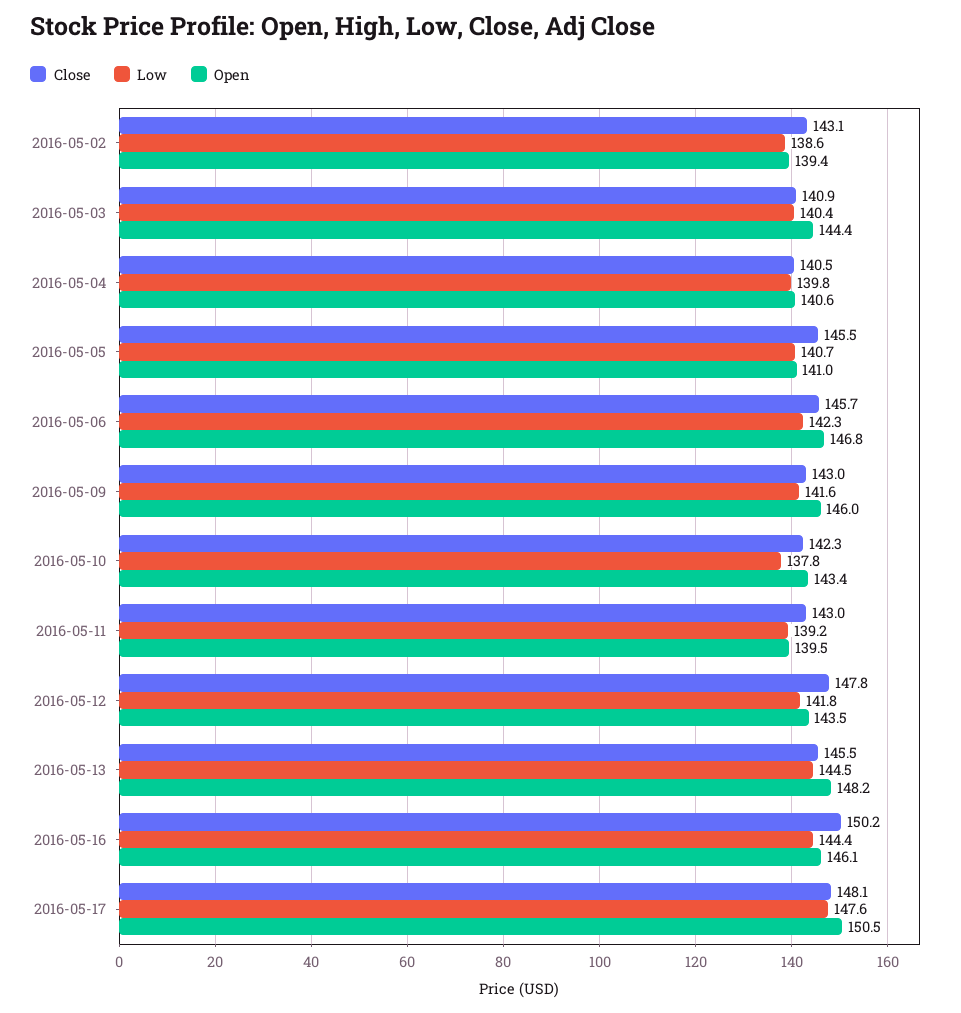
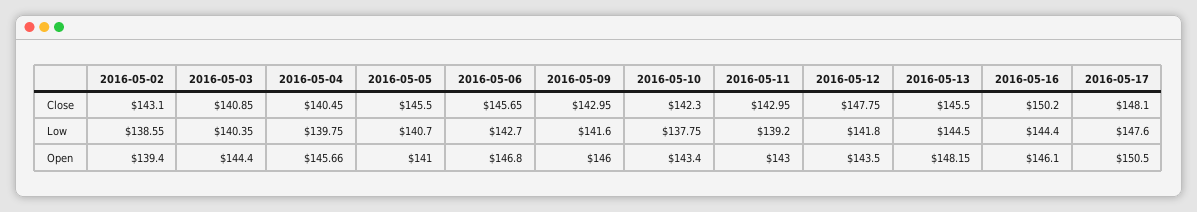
  {
    "Close": {
      "2016-05-02": 143.1,
      "2016-05-03": 140.85,
      "2016-05-04": 140.45,
      "2016-05-05": 145.5,
      "2016-05-06": 145.65,
      "2016-05-09": 142.95,
      "2016-05-10": 142.3,
      "2016-05-11": 142.95,
      "2016-05-12": 147.75,
      "2016-05-13": 145.5,
      "2016-05-16": 150.2,
      "2016-05-17": 148.1
    },
    "Low": {
      "2016-05-02": 138.55,
      "2016-05-03": 140.35,
      "2016-05-04": 139.75,
      "2016-05-05": 140.7,
-     "2016-05-06": 142.3,
+     "2016-05-06": 142.7,
      "2016-05-09": 141.6,
      "2016-05-10": 137.75,
      "2016-05-11": 139.2,
      "2016-05-12": 141.8,
      "2016-05-13": 144.5,
      "2016-05-16": 144.4,
      "2016-05-17": 147.6
    },
    "Open": {
      "2016-05-02": 139.4,
      "2016-05-03": 144.4,
-     "2016-05-04": 140.6,
+     "2016-05-04": 145.66,
      "2016-05-05": 141,
      "2016-05-06": 146.8,
      "2016-05-09": 146,
      "2016-05-10": 143.4,
-     "2016-05-11": 139.5,
+     "2016-05-11": 143,
      "2016-05-12": 143.5,
      "2016-05-13": 148.15,
      "2016-05-16": 146.1,
      "2016-05-17": 150.5
    }
  }

